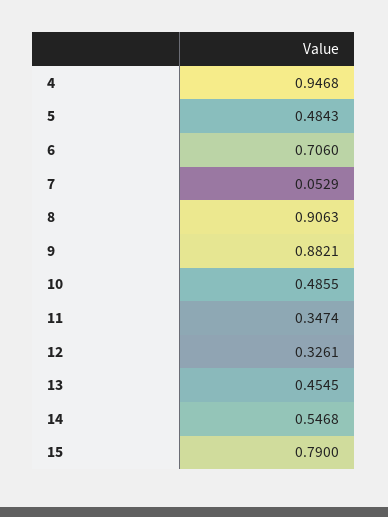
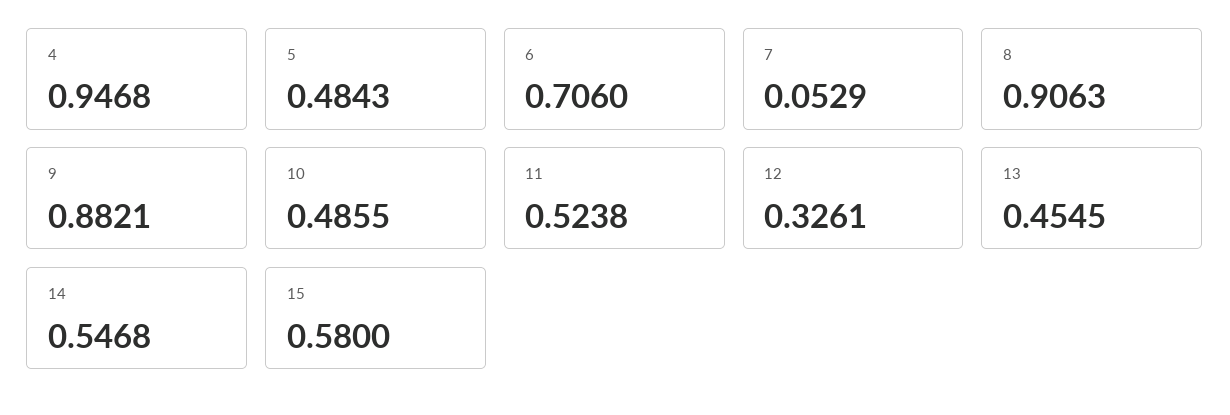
  {
    "4": 0.9468,
    "5": 0.4843,
    "6": 0.706,
    "7": 0.0529,
    "8": 0.9063,
    "9": 0.8821,
    "10": 0.4855,
-   "11": 0.3474,
+   "11": 0.5238,
    "12": 0.3261,
    "13": 0.4545,
    "14": 0.5468,
-   "15": 0.79
+   "15": 0.58
  }

